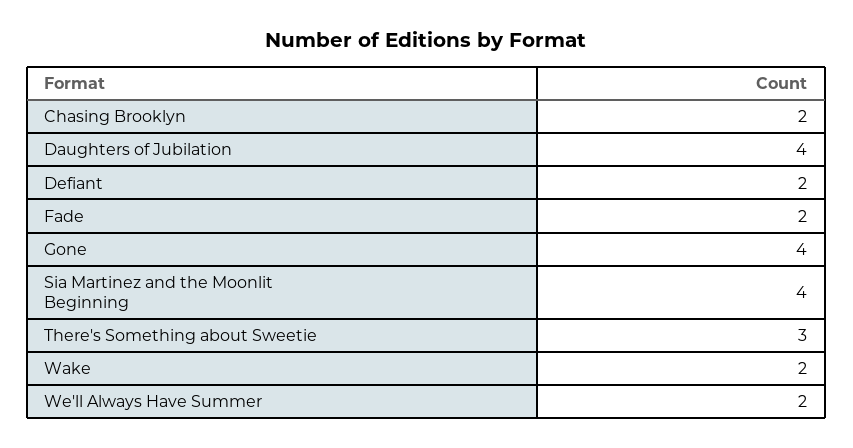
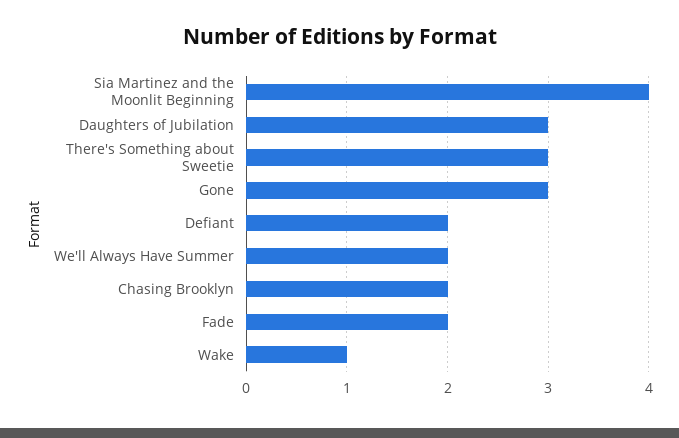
  {
    "Chasing Brooklyn": 2,
-   "Daughters of Jubilation": 4,
+   "Daughters of Jubilation": 3,
    "Defiant": 2,
    "Fade": 2,
-   "Gone": 4,
+   "Gone": 3,
    "Sia Martinez and the Moonlit Beginning": 4,
    "There's Something about Sweetie": 3,
-   "Wake": 2,
+   "Wake": 1,
    "We'll Always Have Summer": 2
  }

